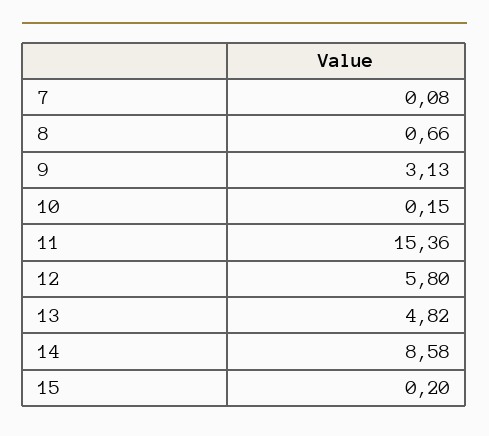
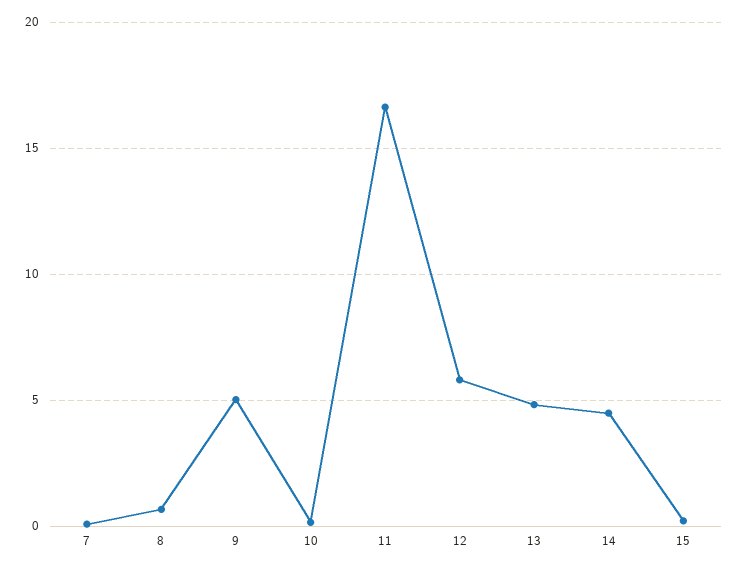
  {
    "7": 0.08,
    "8": 0.66,
-   "9": 3.13,
+   "9": 5,
    "10": 0.15,
-   "11": 15.36,
+   "11": 16.5,
    "12": 5.8,
    "13": 4.82,
-   "14": 8.58,
+   "14": 4.5,
    "15": 0.2
  }

